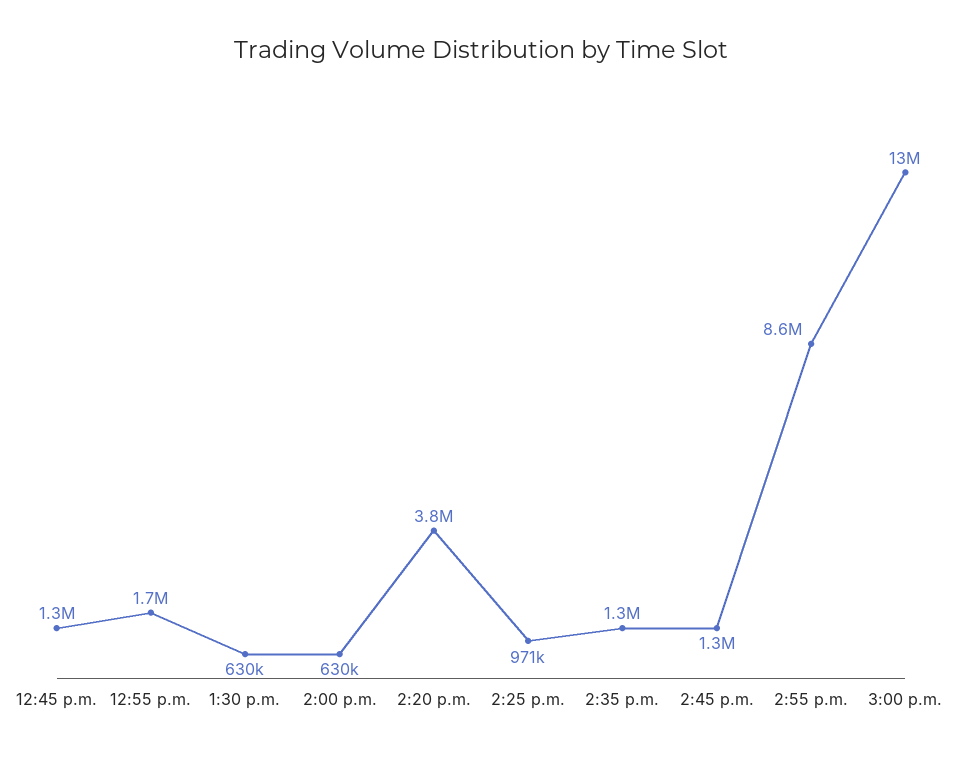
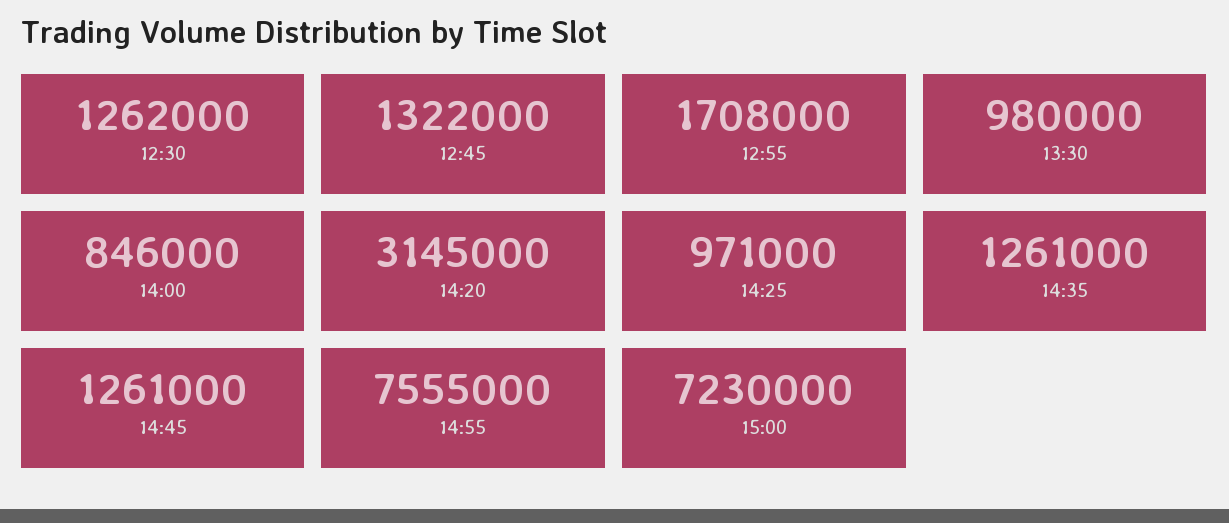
  {
    "12:45 p.m.": 1322000,
    "12:55 p.m.": 1708000,
-   "1:30 p.m.": 630000,
+   "1:30 p.m.": 980000,
-   "2:00 p.m.": 630000,
+   "2:00 p.m.": 846000,
-   "2:20 p.m.": 3800000,
+   "2:20 p.m.": 3145000,
    "2:25 p.m.": 971000,
    "2:35 p.m.": 1261000,
    "2:45 p.m.": 1261000,
-   "2:55 p.m.": 8600000,
+   "2:55 p.m.": 7555000,
-   "3:00 p.m.": 13000000
+   "3:00 p.m.": 7230000,
+   "12:30": 1262000
  }

